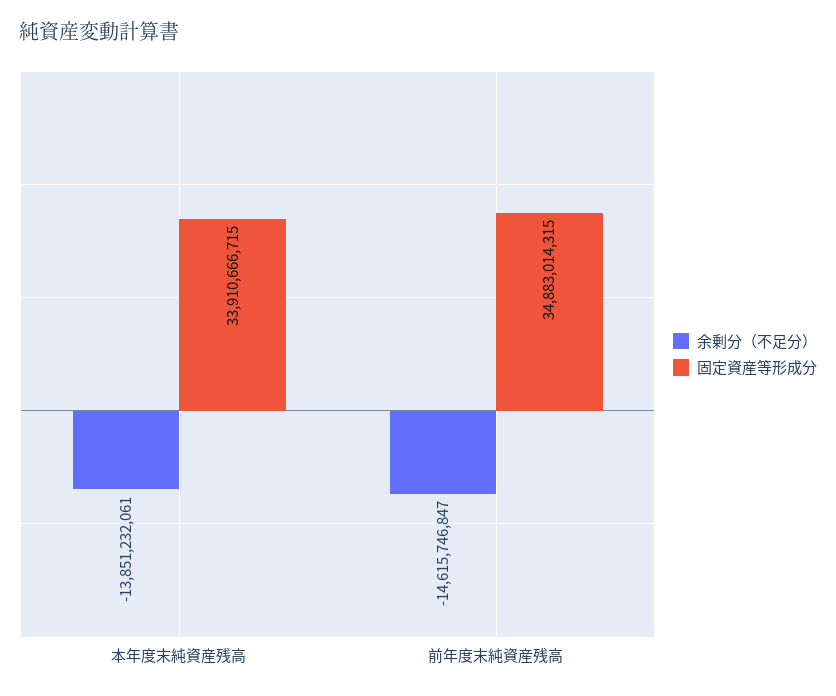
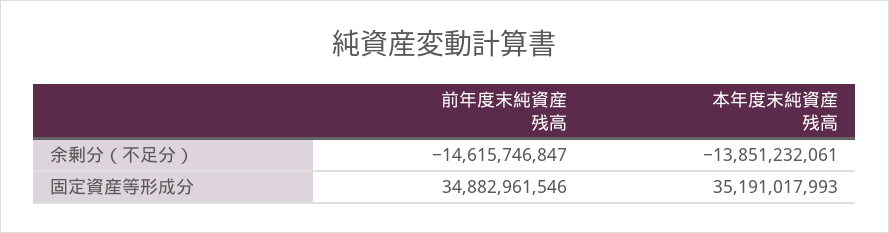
  {
    "余剰分（不足分）": {
      "本年度末純資産残高": -13851232061,
      "前年度末純資産残高": -14615746847
    },
    "固定資産等形成分": {
-     "本年度末純資産残高": 33910666715,
+     "本年度末純資産残高": 35191017993,
-     "前年度末純資産残高": 34883014315
+     "前年度末純資産残高": 34882961546
    }
  }

